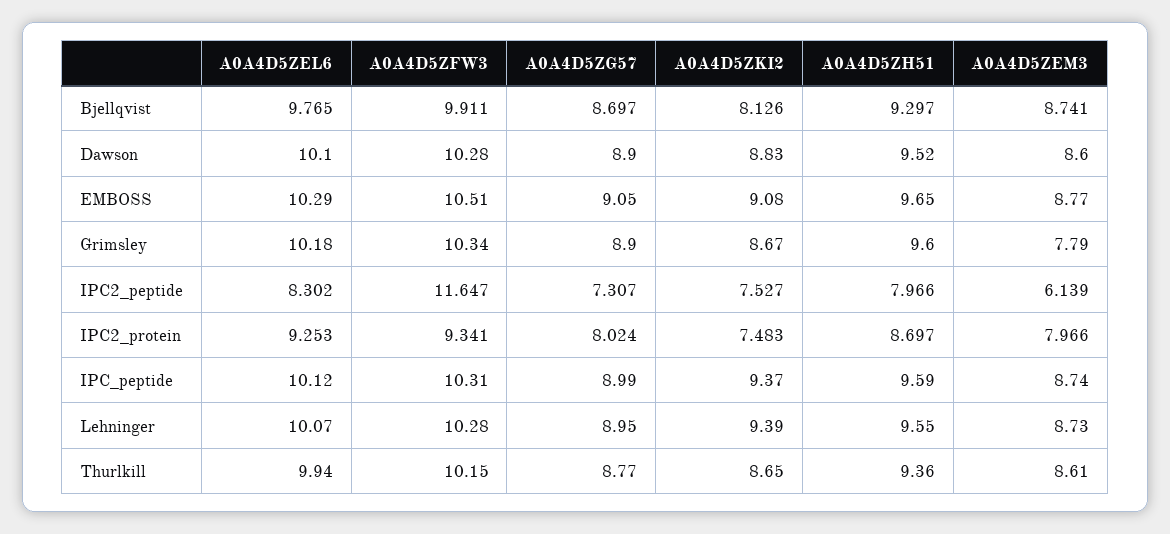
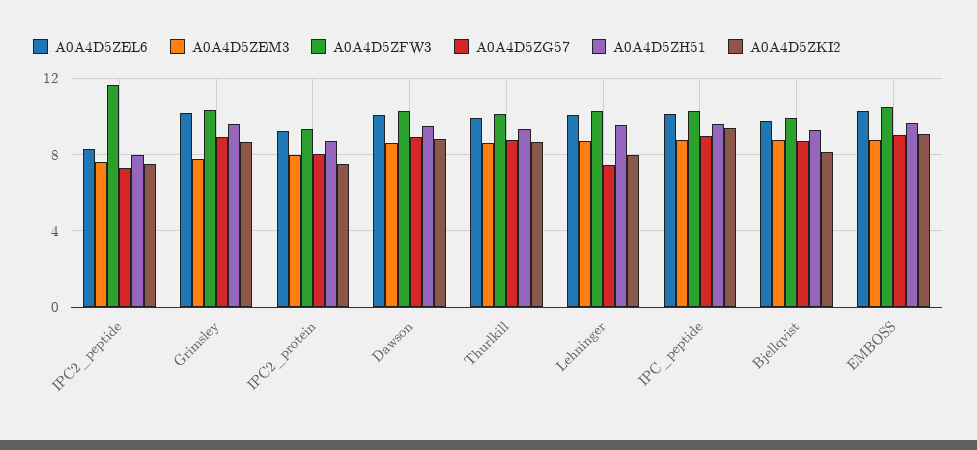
  {
    "A0A4D5ZEL6": {
      "Bjellqvist": 9.765,
      "Dawson": 10.1,
      "EMBOSS": 10.29,
      "Grimsley": 10.18,
      "IPC2_peptide": 8.302,
      "IPC2_protein": 9.253,
      "IPC_peptide": 10.12,
      "Lehninger": 10.07,
      "Thurlkill": 9.94
    },
    "A0A4D5ZFW3": {
      "Bjellqvist": 9.911,
      "Dawson": 10.28,
      "EMBOSS": 10.51,
      "Grimsley": 10.34,
      "IPC2_peptide": 11.647,
      "IPC2_protein": 9.341,
      "IPC_peptide": 10.31,
      "Lehninger": 10.28,
      "Thurlkill": 10.15
    },
    "A0A4D5ZG57": {
      "Bjellqvist": 8.697,
      "Dawson": 8.9,
      "EMBOSS": 9.05,
      "Grimsley": 8.9,
      "IPC2_peptide": 7.307,
      "IPC2_protein": 8.024,
      "IPC_peptide": 8.99,
-     "Lehninger": 8.95,
+     "Lehninger": 7.5,
      "Thurlkill": 8.77
    },
    "A0A4D5ZKI2": {
      "Bjellqvist": 8.126,
      "Dawson": 8.83,
      "EMBOSS": 9.08,
      "Grimsley": 8.67,
      "IPC2_peptide": 7.527,
      "IPC2_protein": 7.483,
      "IPC_peptide": 9.37,
-     "Lehninger": 9.39,
+     "Lehninger": 8,
      "Thurlkill": 8.65
    },
    "A0A4D5ZH51": {
      "Bjellqvist": 9.297,
      "Dawson": 9.52,
      "EMBOSS": 9.65,
      "Grimsley": 9.6,
      "IPC2_peptide": 7.966,
      "IPC2_protein": 8.697,
      "IPC_peptide": 9.59,
      "Lehninger": 9.55,
      "Thurlkill": 9.36
    },
    "A0A4D5ZEM3": {
      "Bjellqvist": 8.741,
      "Dawson": 8.6,
      "EMBOSS": 8.77,
      "Grimsley": 7.79,
-     "IPC2_peptide": 6.139,
+     "IPC2_peptide": 7.5,
      "IPC2_protein": 7.966,
      "IPC_peptide": 8.74,
      "Lehninger": 8.73,
      "Thurlkill": 8.61
    }
  }

